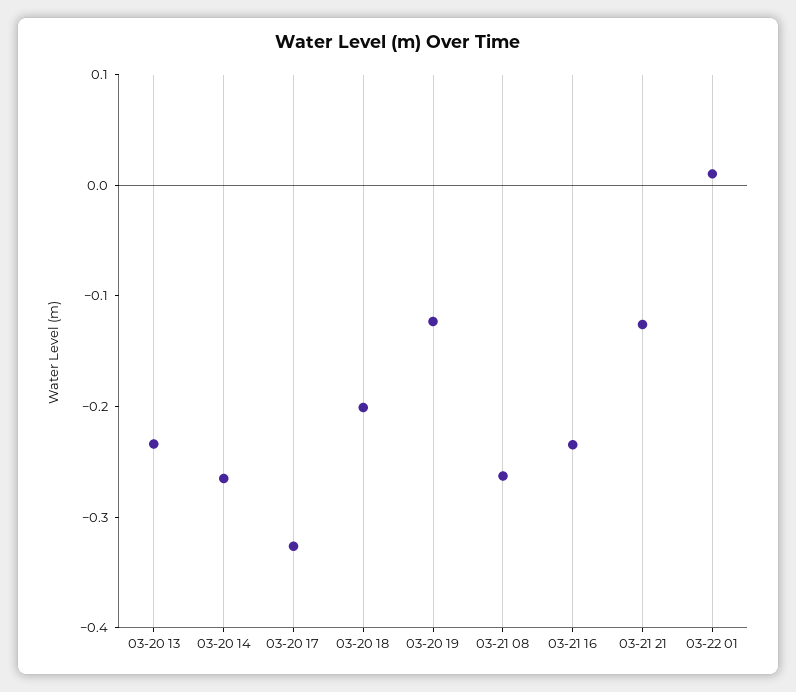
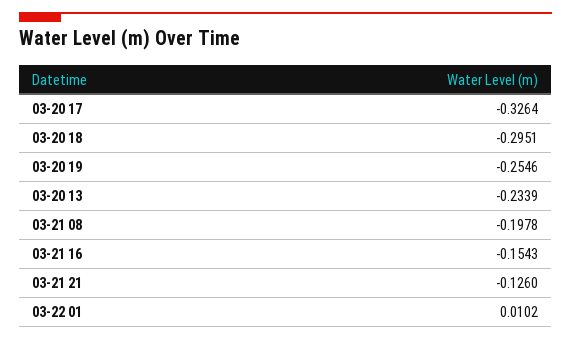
  {
    "03-20 13": -0.2339,
-   "03-20 14": -0.26,
    "03-20 17": -0.3264,
-   "03-20 18": -0.2,
+   "03-20 18": -0.2951,
-   "03-20 19": -0.12,
+   "03-20 19": -0.2546,
-   "03-21 08": -0.26,
+   "03-21 08": -0.1978,
-   "03-21 16": -0.24,
+   "03-21 16": -0.1543,
    "03-21 21": -0.126,
    "03-22 01": 0.0102
  }

